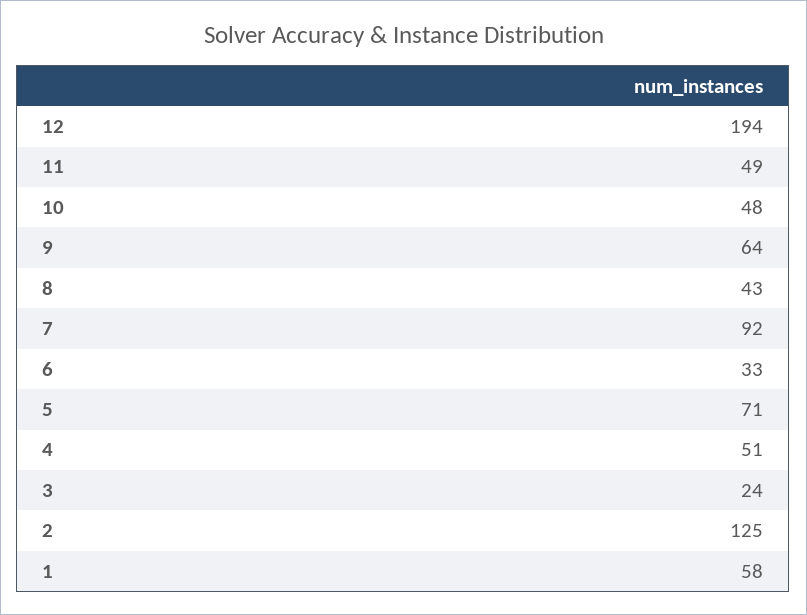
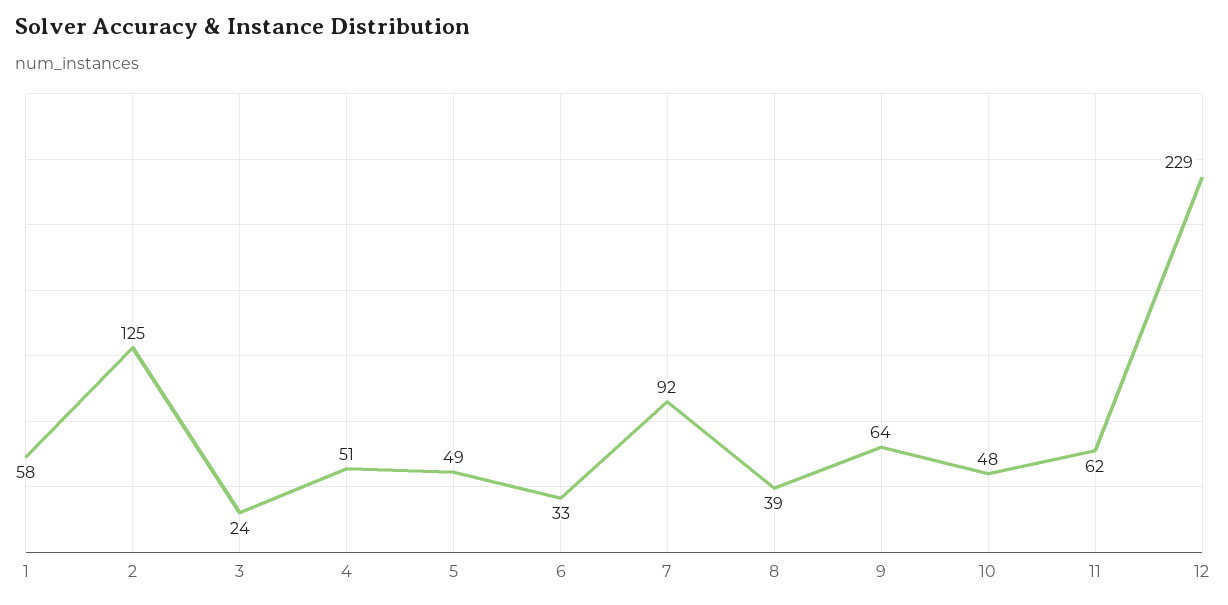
  {
-   "12": 194,
+   "12": 229,
-   "11": 49,
+   "11": 62,
    "10": 48,
    "9": 64,
-   "8": 43,
+   "8": 39,
    "7": 92,
    "6": 33,
-   "5": 71,
+   "5": 49,
    "4": 51,
    "3": 24,
    "2": 125,
    "1": 58
  }

